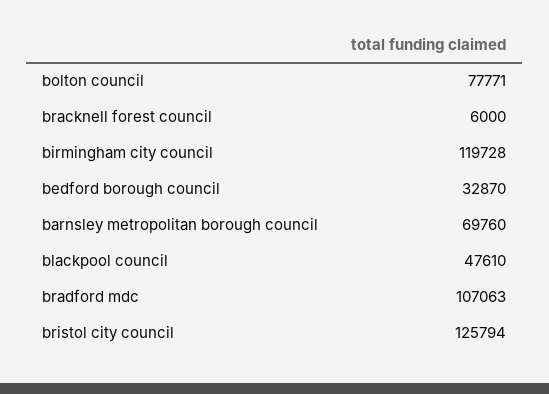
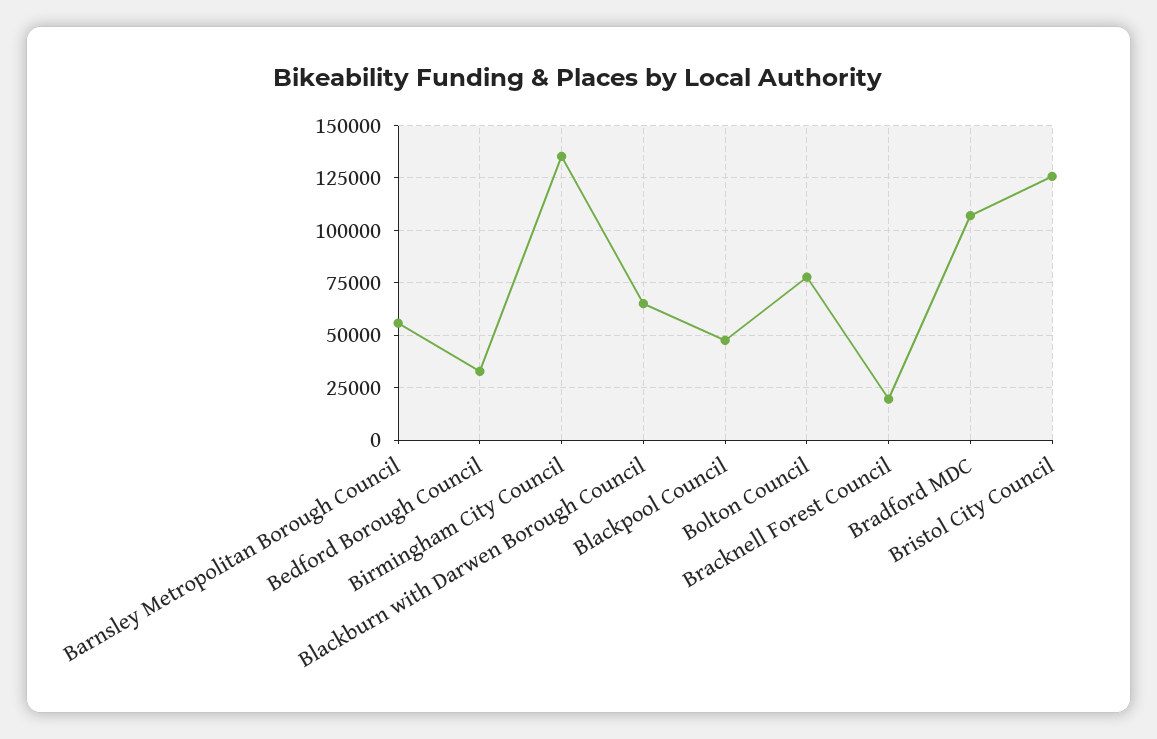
  {
    "bolton council": 77771,
-   "bracknell forest council": 6000,
+   "bracknell forest council": 20000,
-   "birmingham city council": 119728,
+   "birmingham city council": 135000,
    "bedford borough council": 32870,
-   "barnsley metropolitan borough council": 69760,
+   "barnsley metropolitan borough council": 55000,
    "blackpool council": 47610,
    "bradford mdc": 107063,
-   "bristol city council": 125794
+   "bristol city council": 125794,
+   "Blackburn with Darwen Borough Council": 65000
  }

